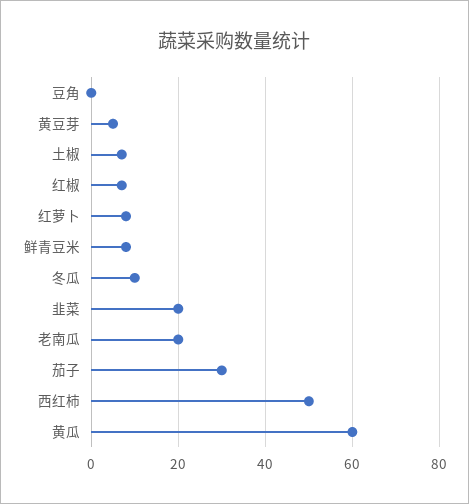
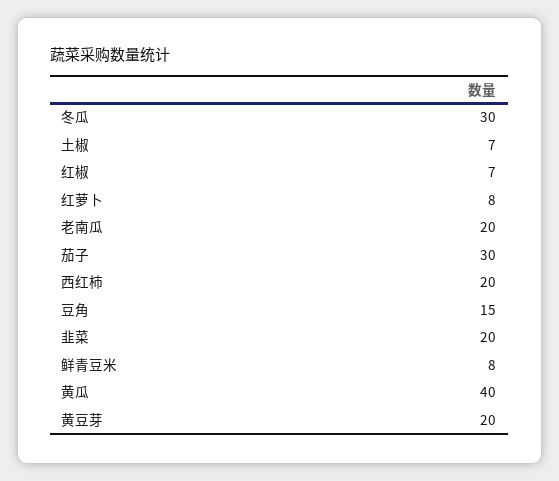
  {
-   "豆角": 0,
+   "豆角": 15,
-   "黄豆芽": 5,
+   "黄豆芽": 20,
    "土椒": 7,
    "红椒": 7,
    "红萝卜": 8,
    "鲜青豆米": 8,
-   "冬瓜": 10,
+   "冬瓜": 30,
    "韭菜": 20,
    "老南瓜": 20,
    "茄子": 30,
-   "西红柿": 50,
+   "西红柿": 20,
-   "黄瓜": 60
+   "黄瓜": 40
  }

